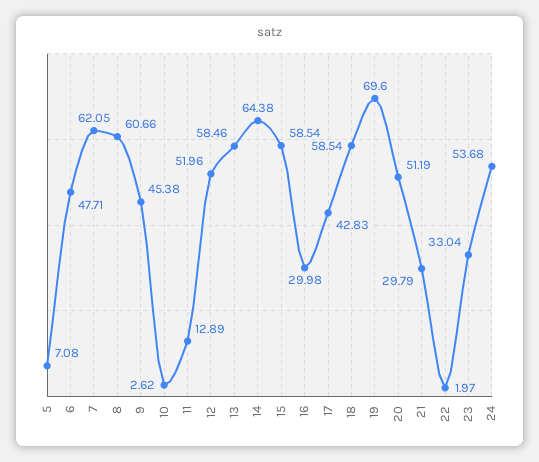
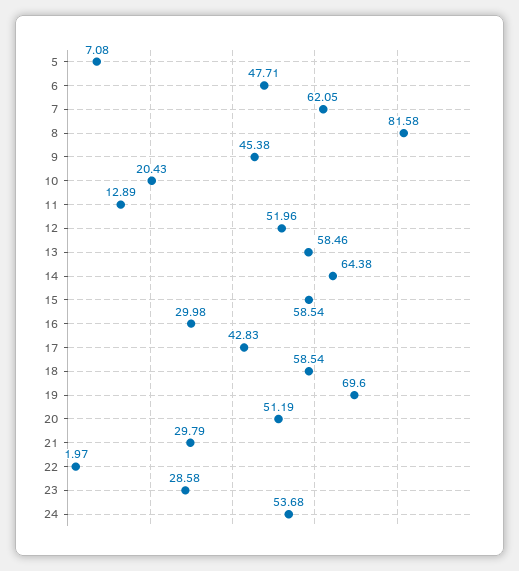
  {
    "5": 7.08,
    "6": 47.71,
    "7": 62.05,
-   "8": 60.66,
+   "8": 81.58,
    "9": 45.38,
-   "10": 2.62,
+   "10": 20.43,
    "11": 12.89,
    "12": 51.96,
    "13": 58.46,
    "14": 64.38,
    "15": 58.54,
    "16": 29.98,
    "17": 42.83,
    "18": 58.54,
    "19": 69.6,
    "20": 51.19,
    "21": 29.79,
    "22": 1.97,
-   "23": 33.04,
+   "23": 28.58,
    "24": 53.68
  }

